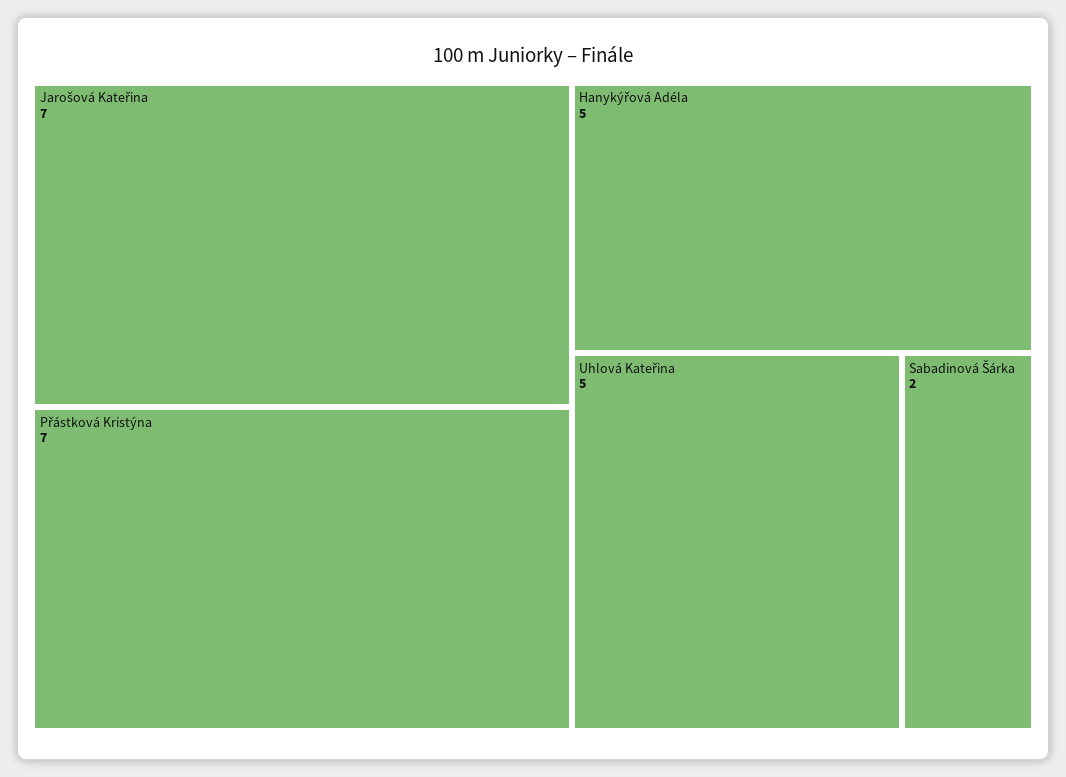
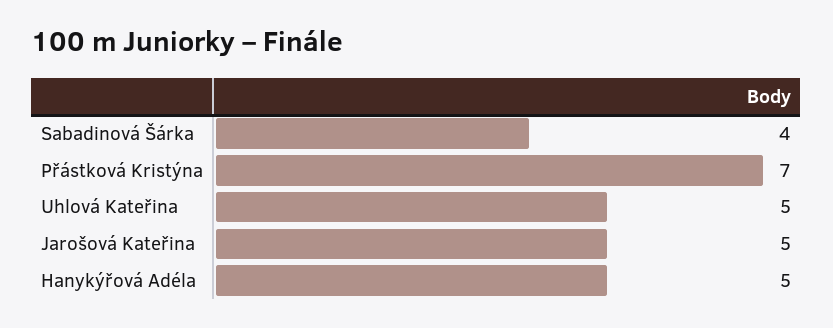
  {
-   "Jarošová Kateřina": 7,
+   "Jarošová Kateřina": 5,
    "Přástková Kristýna": 7,
    "Hanykýřová Adéla": 5,
    "Uhlová Kateřina": 5,
-   "Sabadinová Šárka": 2
+   "Sabadinová Šárka": 4
  }

